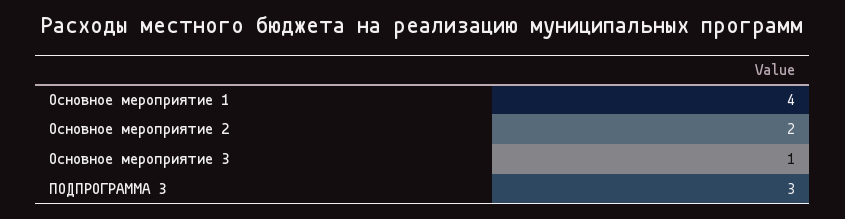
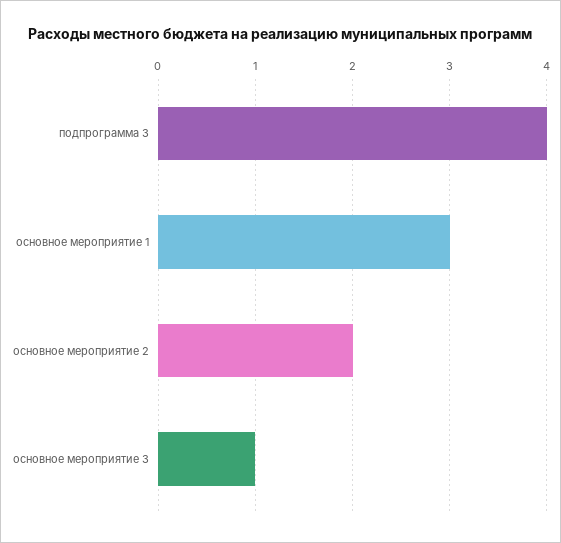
  {
-   "Основное мероприятие 1": 4,
+   "Основное мероприятие 1": 3,
    "Основное мероприятие 2": 2,
    "Основное мероприятие 3": 1,
-   "ПОДПРОГРАММА 3": 3
+   "ПОДПРОГРАММА 3": 4
  }

